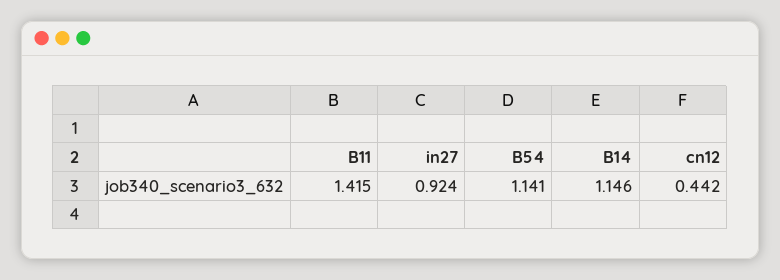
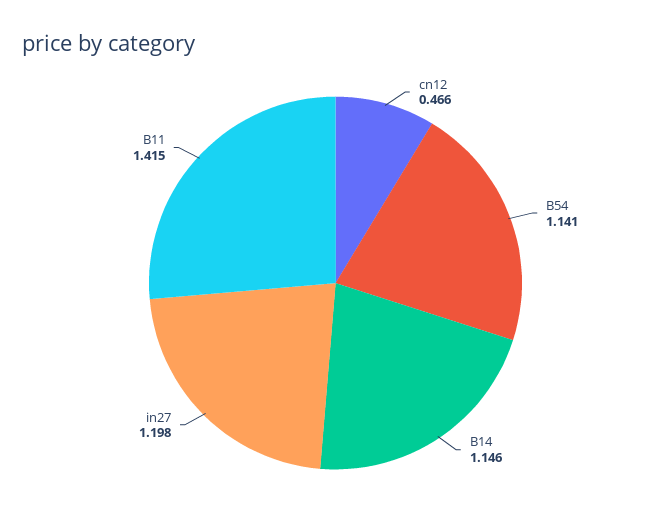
  {
    "B11": 1.415,
-   "in27": 0.924,
+   "in27": 1.198,
    "B54": 1.141,
    "B14": 1.146,
-   "cn12": 0.442
+   "cn12": 0.466
  }

